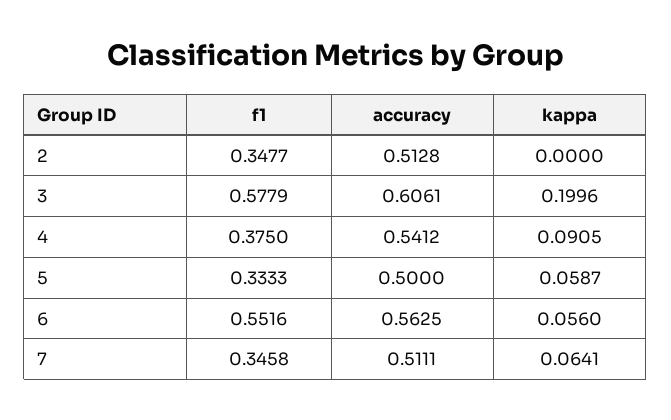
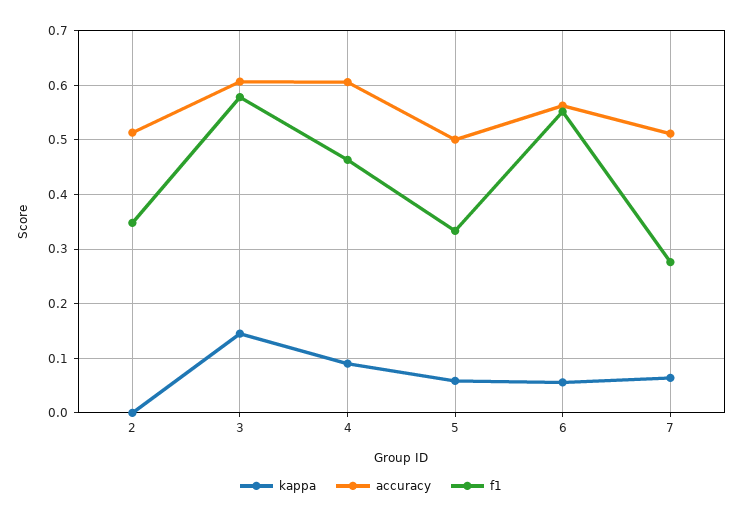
  {
    "f1": {
      "2": 0.3477,
      "3": 0.5779,
-     "4": 0.375,
+     "4": 0.46,
      "5": 0.3333,
      "6": 0.5516,
-     "7": 0.3458
+     "7": 0.28
    },
    "accuracy": {
      "2": 0.5128,
      "3": 0.6061,
-     "4": 0.5412,
+     "4": 0.6,
      "5": 0.5,
      "6": 0.5625,
      "7": 0.5111
    },
    "kappa": {
      "2": 0,
-     "3": 0.1996,
+     "3": 0.14,
      "4": 0.0905,
      "5": 0.0587,
      "6": 0.056,
      "7": 0.0641
    }
  }

